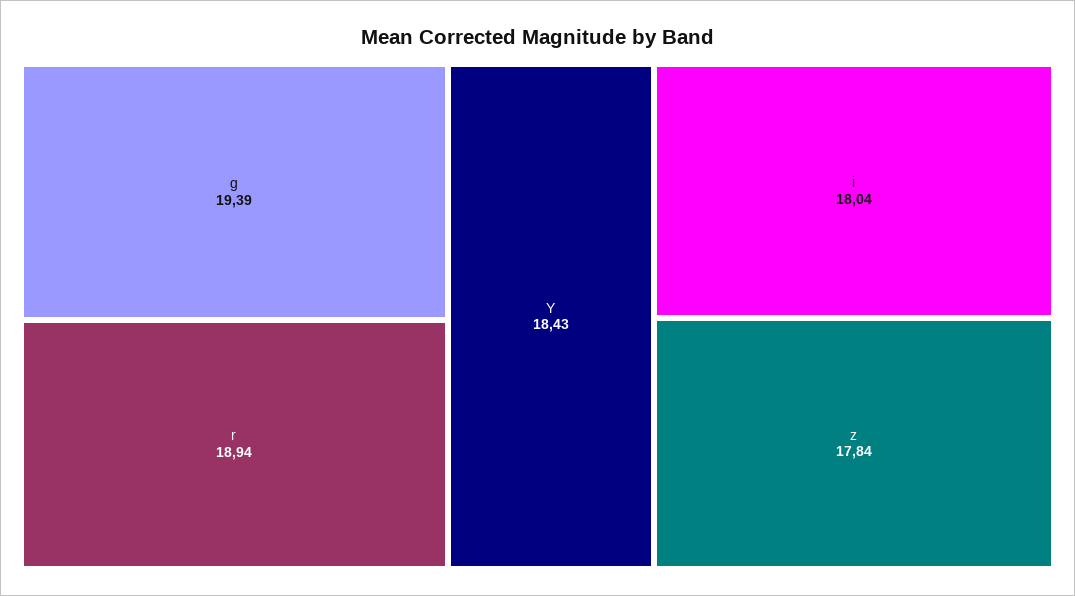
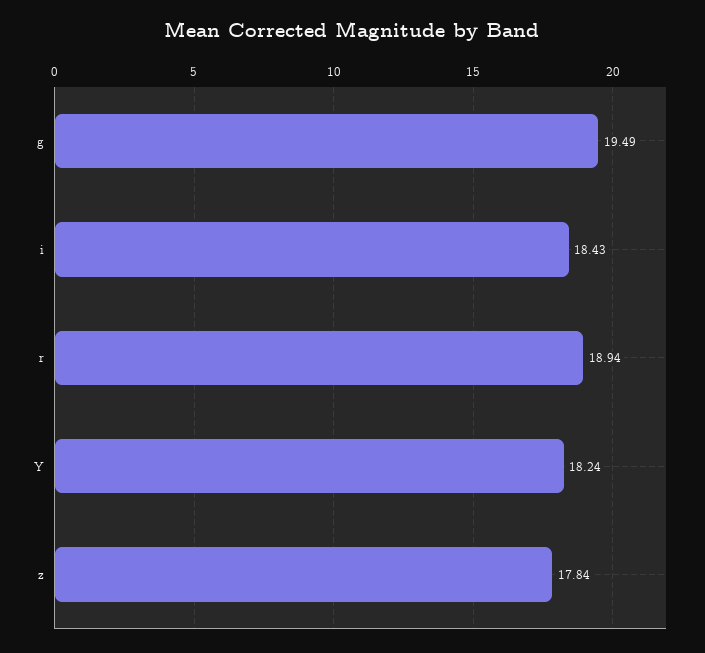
  {
-   "g": 19.39,
+   "g": 19.49,
    "r": 18.94,
-   "Y": 18.43,
+   "Y": 18.24,
-   "i": 18.04,
+   "i": 18.43,
    "z": 17.84
  }

